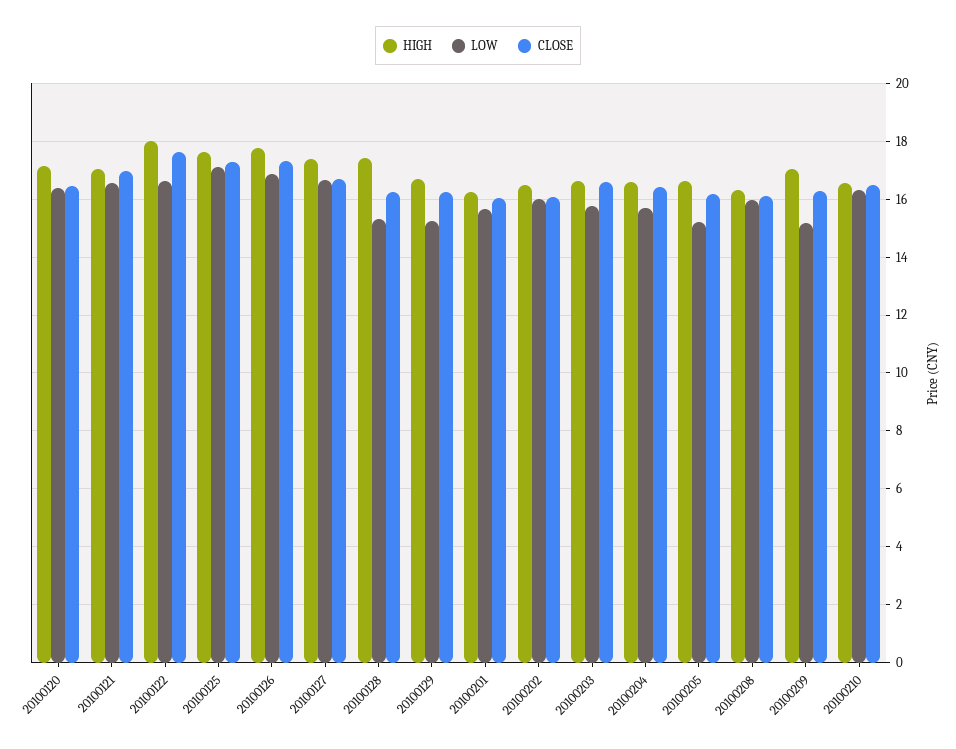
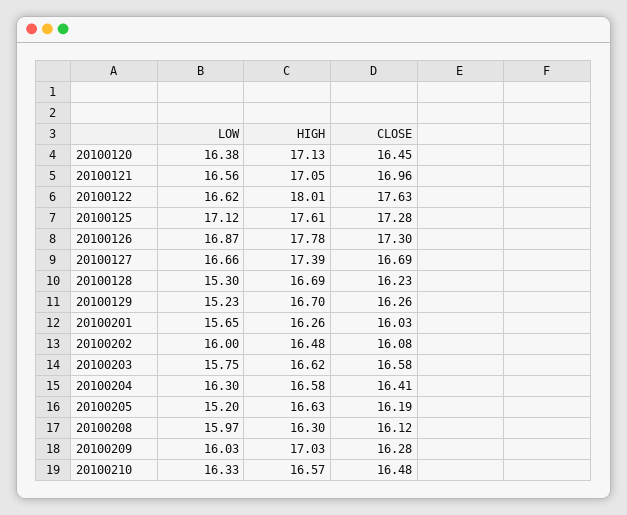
  {
    "HIGH": {
      "20100120": 17.13,
      "20100121": 17.05,
      "20100122": 18.01,
      "20100125": 17.61,
      "20100126": 17.78,
      "20100127": 17.39,
-     "20100128": 17.5,
+     "20100128": 16.69,
      "20100129": 16.7,
      "20100201": 16.26,
      "20100202": 16.48,
      "20100203": 16.62,
      "20100204": 16.58,
      "20100205": 16.63,
      "20100208": 16.3,
      "20100209": 17.03,
      "20100210": 16.57
    },
    "LOW": {
      "20100120": 16.38,
      "20100121": 16.56,
      "20100122": 16.62,
      "20100125": 17.12,
      "20100126": 16.87,
      "20100127": 16.66,
      "20100128": 15.3,
      "20100129": 15.23,
      "20100201": 15.65,
      "20100202": 16,
      "20100203": 15.75,
-     "20100204": 15.75,
+     "20100204": 16.3,
      "20100205": 15.2,
      "20100208": 15.97,
-     "20100209": 15.25,
+     "20100209": 16.03,
      "20100210": 16.33
    },
    "CLOSE": {
      "20100120": 16.45,
      "20100121": 16.96,
      "20100122": 17.63,
      "20100125": 17.28,
      "20100126": 17.3,
      "20100127": 16.69,
      "20100128": 16.23,
      "20100129": 16.26,
      "20100201": 16.03,
      "20100202": 16.08,
      "20100203": 16.58,
      "20100204": 16.41,
      "20100205": 16.19,
      "20100208": 16.12,
      "20100209": 16.28,
      "20100210": 16.48
    }
  }

